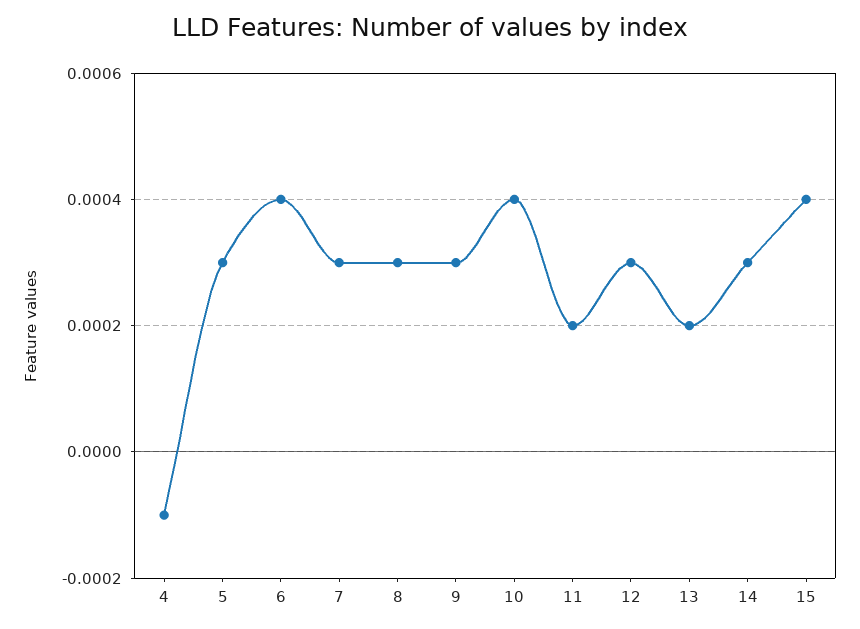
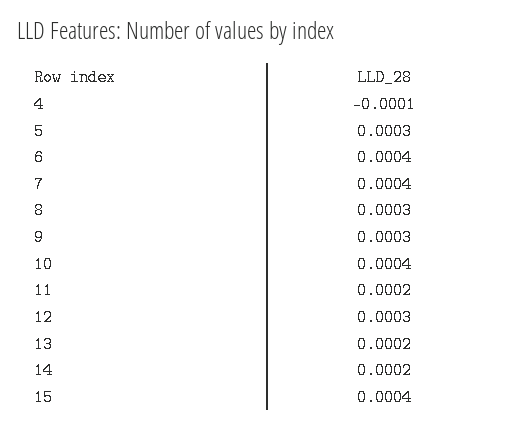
  {
    "4": -0.0001,
    "5": 0.0003,
    "6": 0.0004,
-   "7": 0.0003,
+   "7": 0.0004,
    "8": 0.0003,
    "9": 0.0003,
    "10": 0.0004,
    "11": 0.0002,
    "12": 0.0003,
    "13": 0.0002,
-   "14": 0.0003,
+   "14": 0.0002,
    "15": 0.0004
  }

